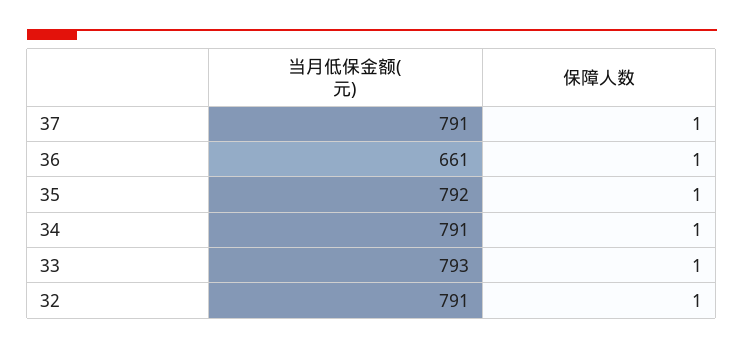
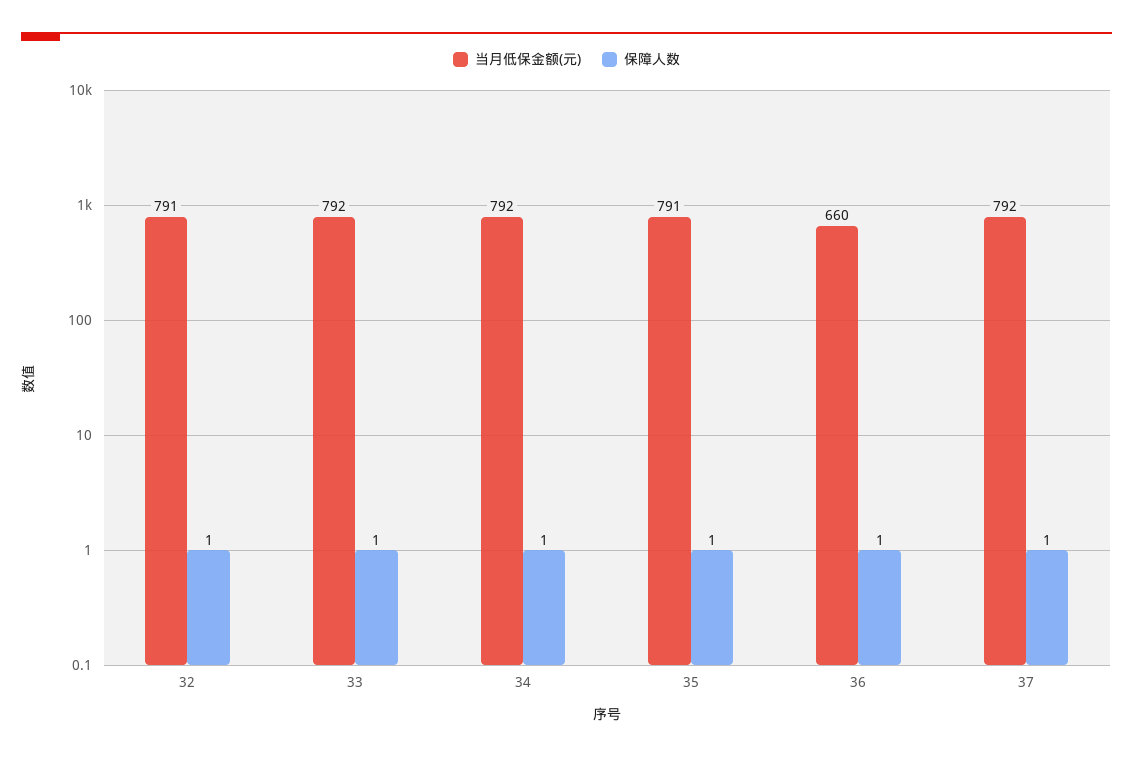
  {
    "当月低保金额(元)": {
-     "37": 791,
+     "37": 792,
-     "36": 661,
+     "36": 660,
-     "35": 792,
+     "35": 791,
-     "34": 791,
+     "34": 792,
-     "33": 793,
+     "33": 792,
      "32": 791
    },
    "保障人数": {
      "37": 1,
      "36": 1,
      "35": 1,
      "34": 1,
      "33": 1,
      "32": 1
    }
  }

